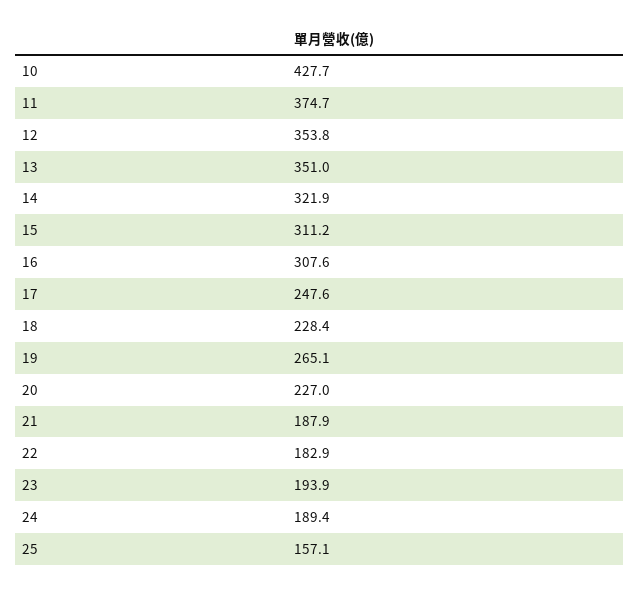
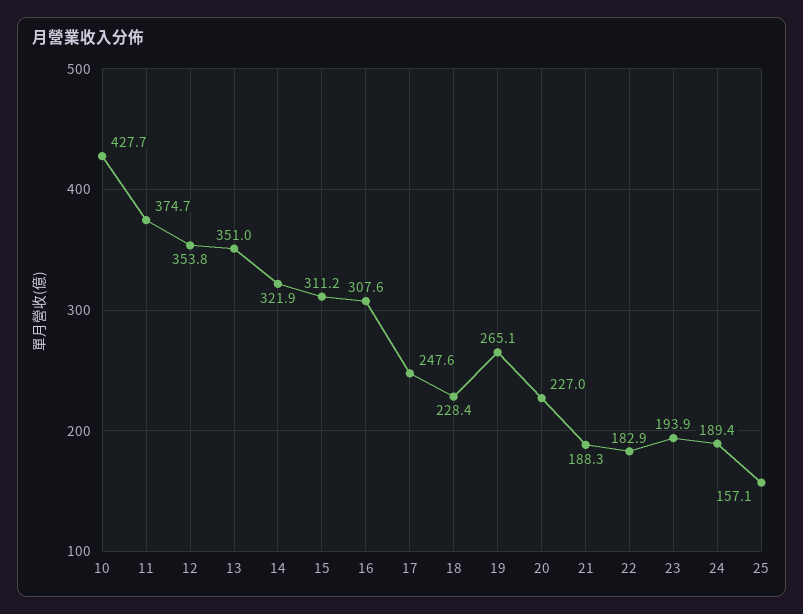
  {
    "10": 427.7,
    "11": 374.7,
    "12": 353.8,
    "13": 351,
    "14": 321.9,
    "15": 311.2,
    "16": 307.6,
    "17": 247.6,
    "18": 228.4,
    "19": 265.1,
    "20": 227,
-   "21": 187.9,
+   "21": 188.3,
    "22": 182.9,
    "23": 193.9,
    "24": 189.4,
    "25": 157.1
  }

